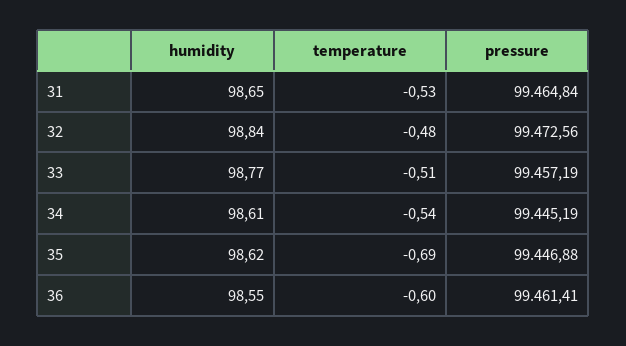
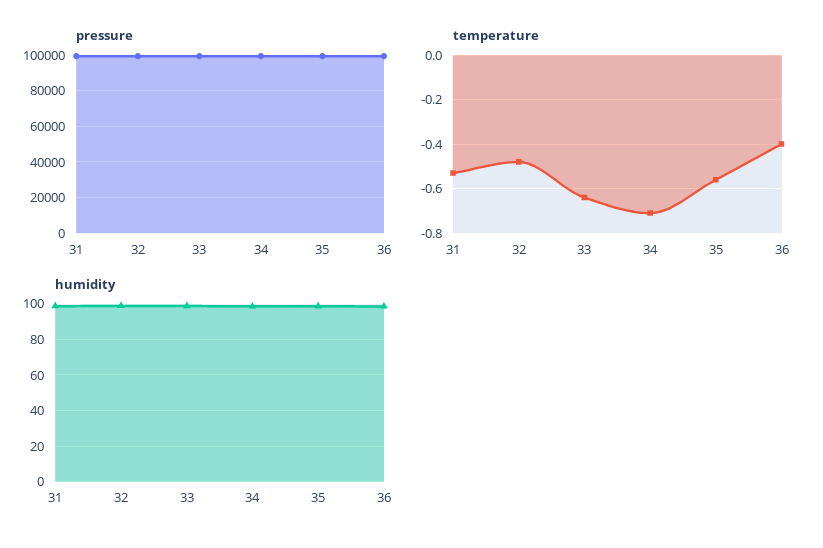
  {
    "humidity": {
      "31": 98.65,
      "32": 98.84,
      "33": 98.77,
      "34": 98.61,
      "35": 98.62,
      "36": 98.55
    },
    "temperature": {
      "31": -0.53,
      "32": -0.48,
-     "33": -0.51,
+     "33": -0.65,
-     "34": -0.54,
+     "34": -0.7,
-     "35": -0.69,
+     "35": -0.55,
-     "36": -0.6
+     "36": -0.4
    },
    "pressure": {
      "31": 99464.84,
      "32": 99472.56,
      "33": 99457.19,
      "34": 99445.19,
      "35": 99446.88,
      "36": 99461.41
    }
  }

